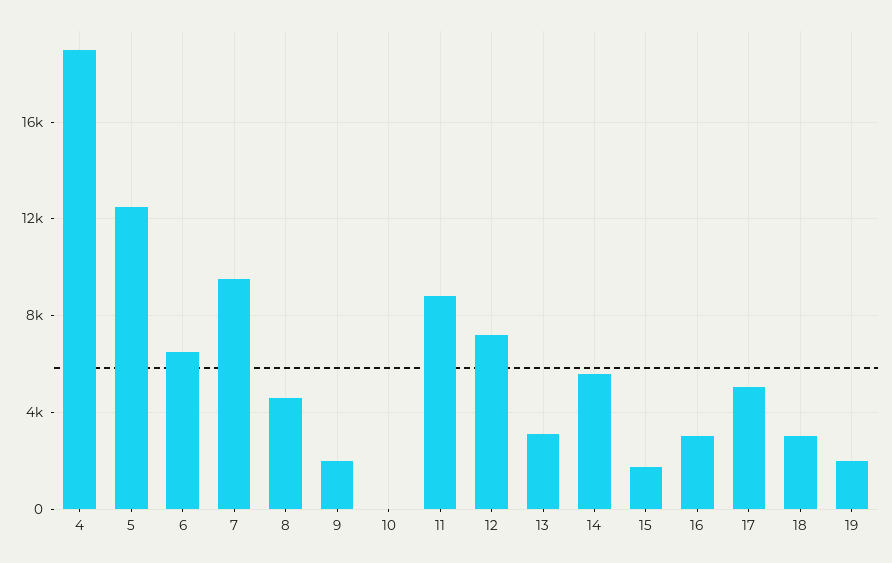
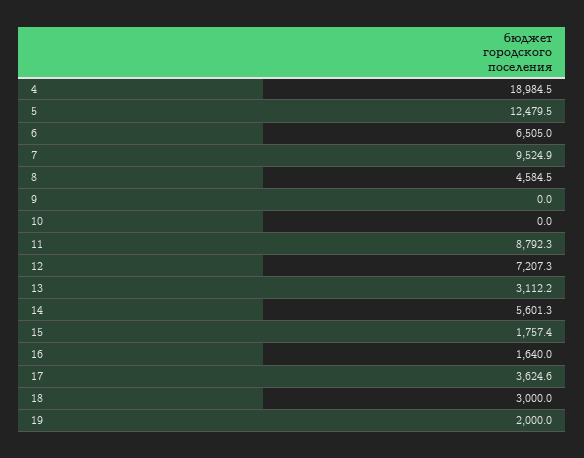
  {
    "4": 18984.5,
    "5": 12479.5,
    "6": 6505,
    "7": 9524.9,
    "8": 4584.5,
-   "9": 2000,
+   "9": 0,
    "10": 0,
    "11": 8792.3,
    "12": 7207.3,
    "13": 3112.2,
    "14": 5601.3,
    "15": 1757.4,
-   "16": 3000,
+   "16": 1640,
-   "17": 5000,
+   "17": 3624.6,
    "18": 3000,
    "19": 2000
  }

